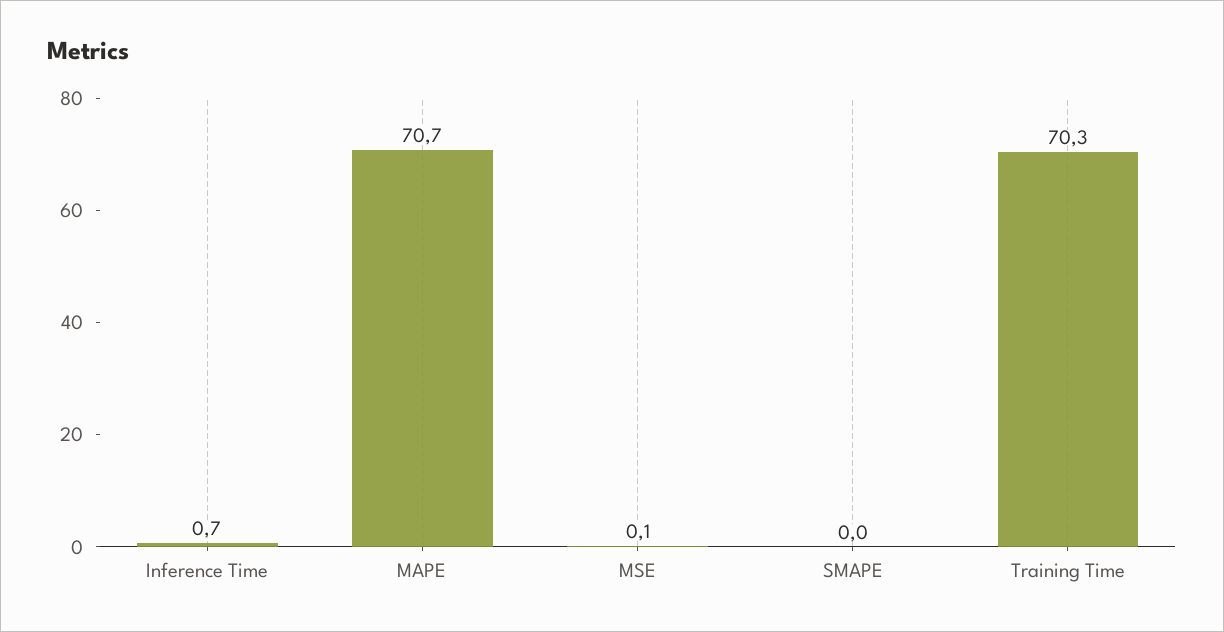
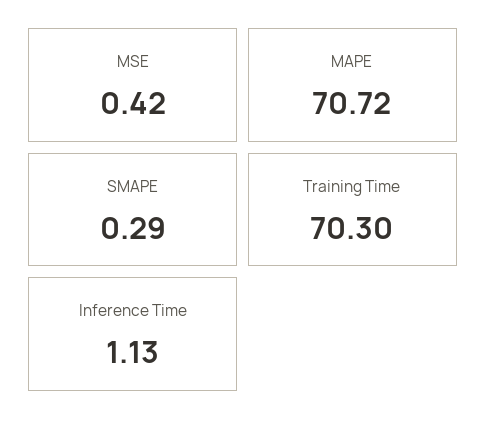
  {
-   "Inference Time": 0.7,
+   "Inference Time": 1.13,
    "MAPE": 70.72,
-   "MSE": 0.1,
+   "MSE": 0.42,
-   "SMAPE": 0,
+   "SMAPE": 0.29,
    "Training Time": 70.3
  }

